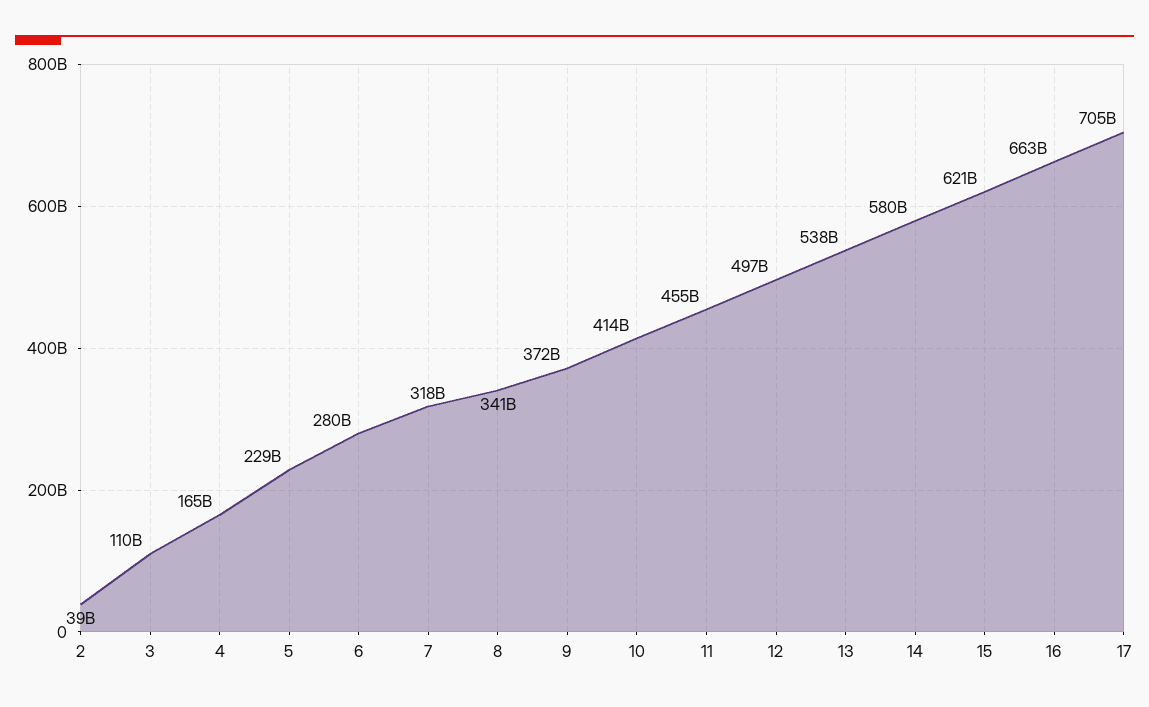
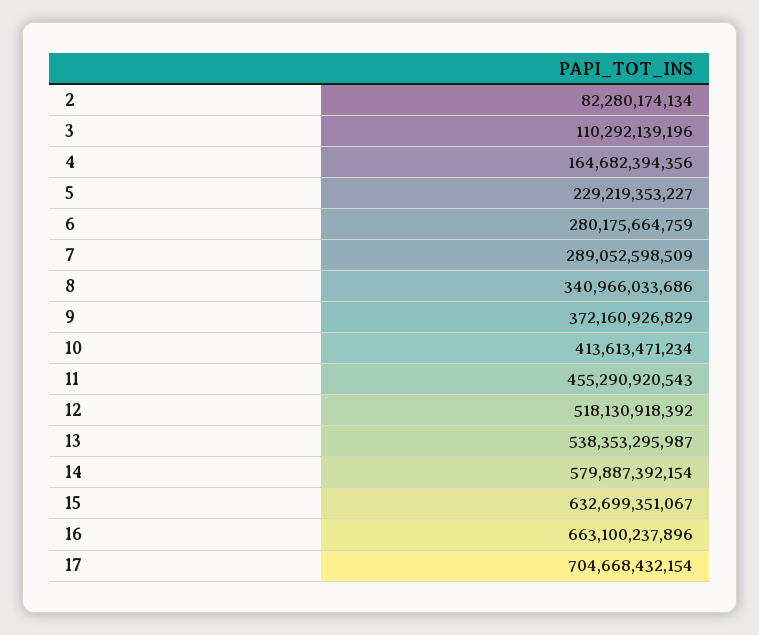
  {
-   "2": 39000000000,
+   "2": 82280174134,
    "3": 110292139196,
    "4": 164682394356,
    "5": 229219353227,
    "6": 280175664759,
-   "7": 318000000000,
+   "7": 289052598509,
    "8": 340966033686,
    "9": 372160926829,
    "10": 413613471234,
    "11": 455290920543,
-   "12": 497000000000,
+   "12": 518130918392,
    "13": 538353295987,
    "14": 579887392154,
-   "15": 621000000000,
+   "15": 632699351067,
    "16": 663100237896,
    "17": 704668432154
  }

